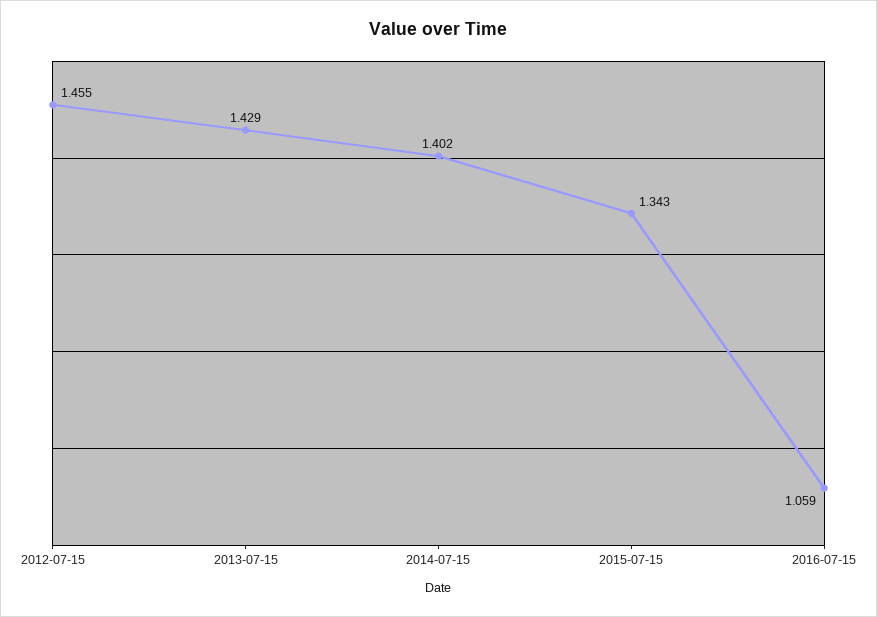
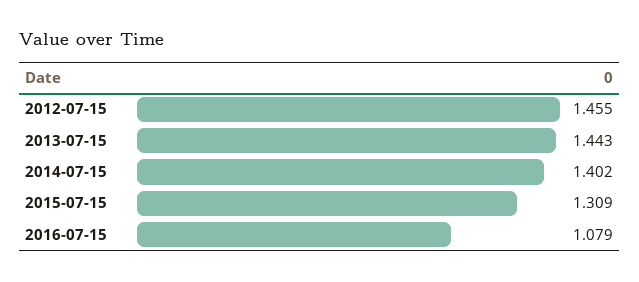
  {
    "2012-07-15": 1.455,
-   "2013-07-15": 1.429,
+   "2013-07-15": 1.443,
    "2014-07-15": 1.402,
-   "2015-07-15": 1.343,
+   "2015-07-15": 1.309,
-   "2016-07-15": 1.059
+   "2016-07-15": 1.079
  }

